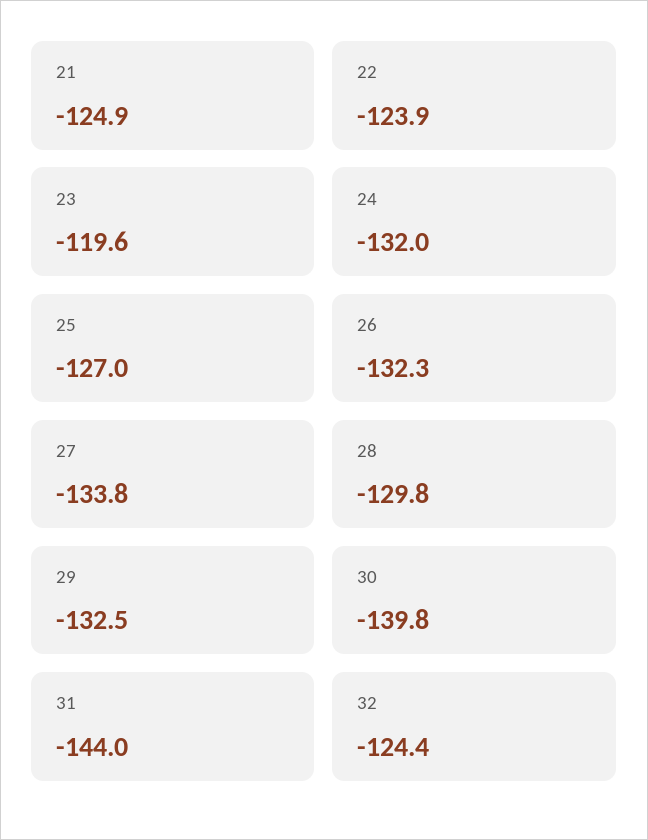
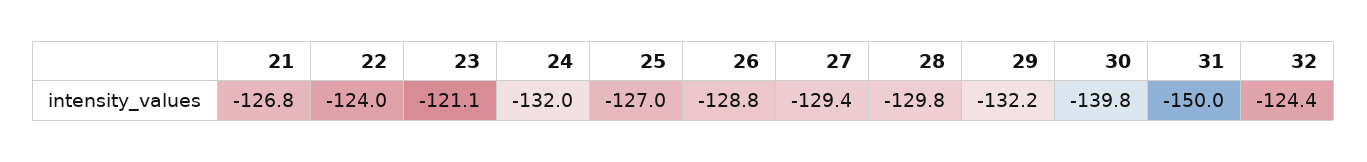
  {
-   "21": -124.9,
+   "21": -126.8,
-   "22": -123.9,
+   "22": -124,
-   "23": -119.6,
+   "23": -121.1,
    "24": -132,
    "25": -127,
-   "26": -132.3,
+   "26": -128.8,
-   "27": -133.8,
+   "27": -129.4,
    "28": -129.8,
-   "29": -132.5,
+   "29": -132.2,
    "30": -139.8,
-   "31": -144,
+   "31": -150,
    "32": -124.4
  }

